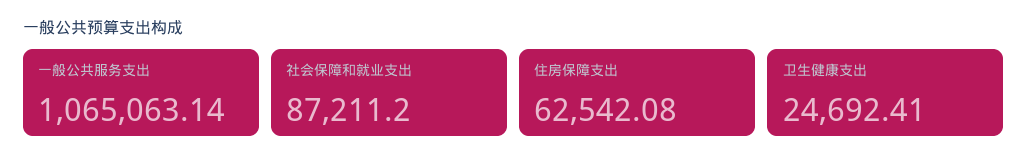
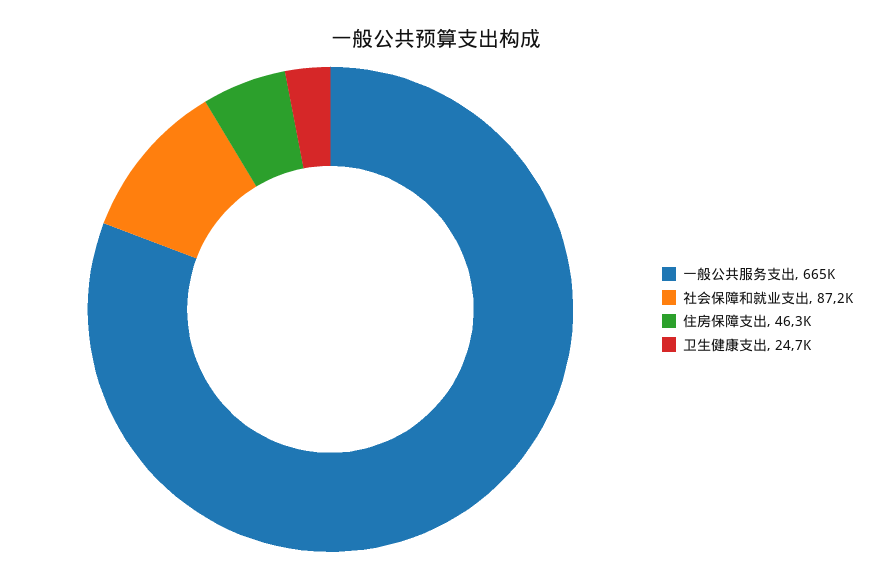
  {
-   "一般公共服务支出": 1065063.14,
+   "一般公共服务支出": 665000,
    "社会保障和就业支出": 87211.2,
-   "住房保障支出": 62542.08,
+   "住房保障支出": 46300,
    "卫生健康支出": 24692.41
  }

